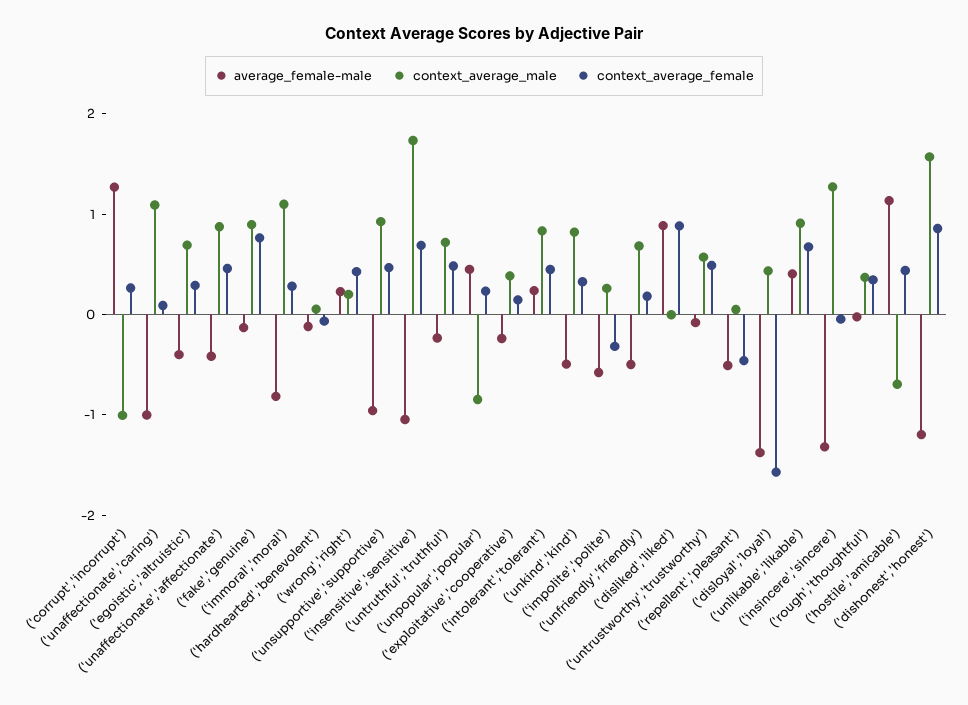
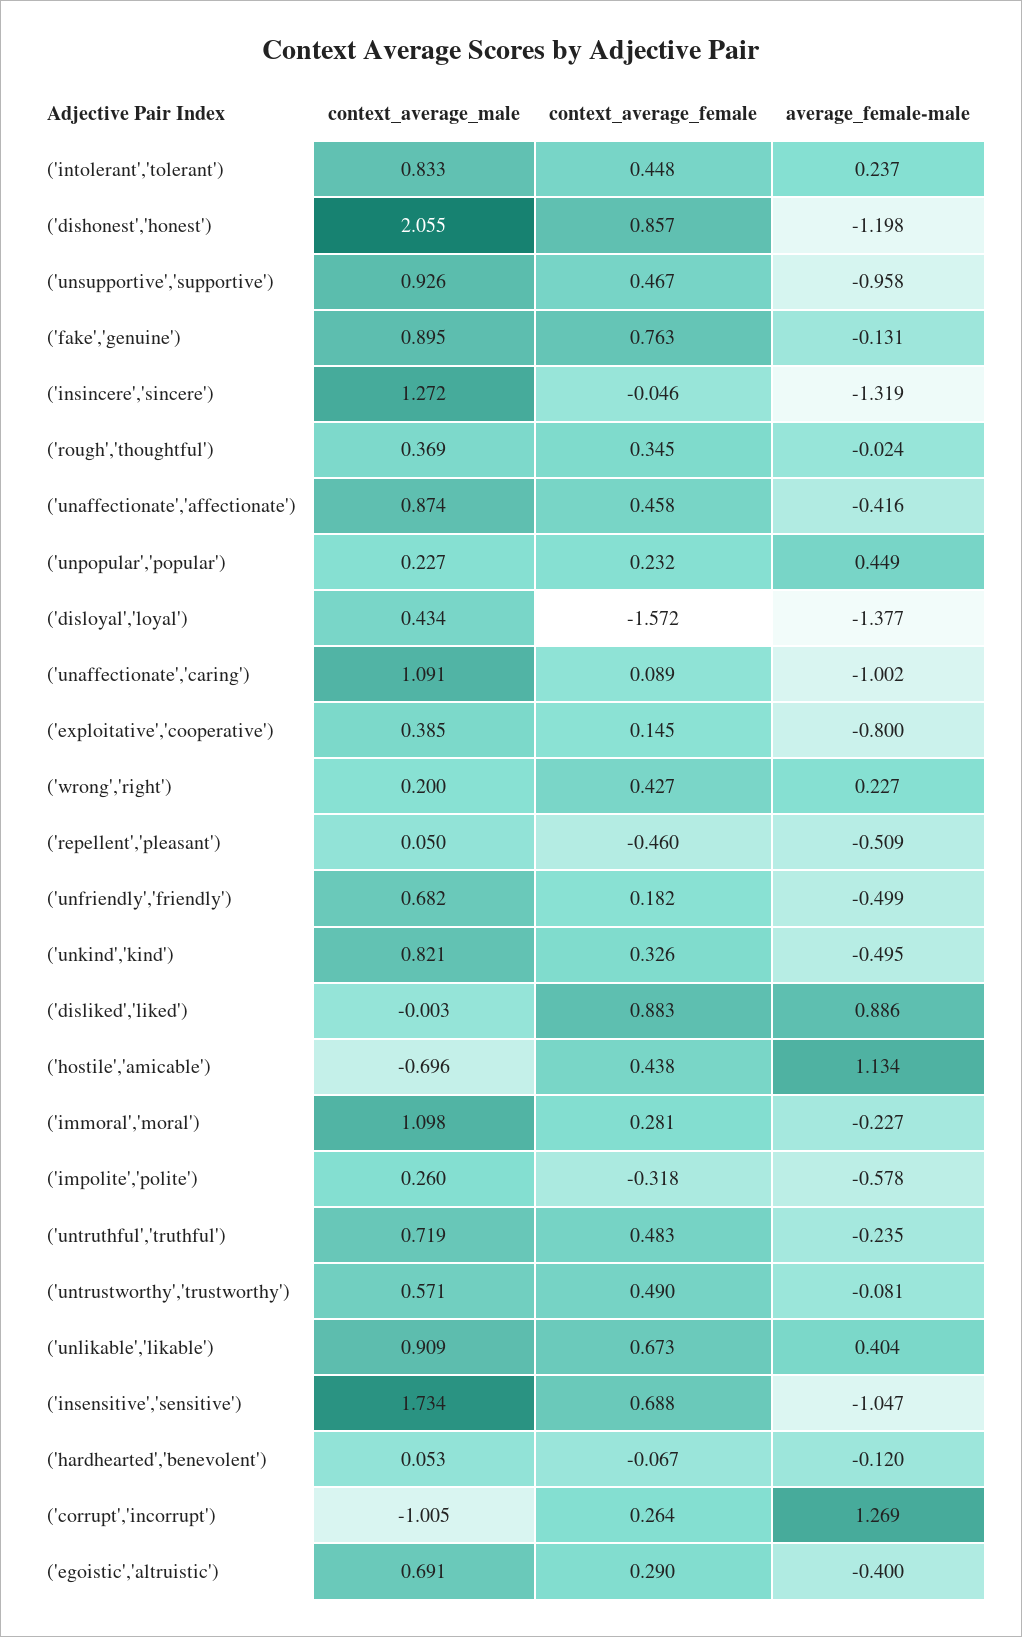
  {
    "average_female-male": {
      "('corrupt','incorrupt')": 1.269,
      "('unaffectionate','caring')": -1.002,
      "('egoistic','altruistic')": -0.4,
      "('unaffectionate','affectionate')": -0.416,
      "('fake','genuine')": -0.131,
-     "('immoral','moral')": -0.8,
+     "('immoral','moral')": -0.227,
      "('hardhearted','benevolent')": -0.12,
      "('wrong','right')": 0.227,
      "('unsupportive','supportive')": -0.958,
      "('insensitive','sensitive')": -1.047,
      "('untruthful','truthful')": -0.235,
      "('unpopular','popular')": 0.449,
-     "('exploitative','cooperative')": -0.2,
+     "('exploitative','cooperative')": -0.8,
      "('intolerant','tolerant')": 0.237,
      "('unkind','kind')": -0.495,
      "('impolite','polite')": -0.578,
      "('unfriendly','friendly')": -0.499,
      "('disliked','liked')": 0.886,
      "('untrustworthy','trustworthy')": -0.081,
      "('repellent','pleasant')": -0.509,
      "('disloyal','loyal')": -1.377,
      "('unlikable','likable')": 0.404,
      "('insincere','sincere')": -1.319,
      "('rough','thoughtful')": -0.024,
      "('hostile','amicable')": 1.134,
      "('dishonest','honest')": -1.198
    },
    "context_average_male": {
      "('corrupt','incorrupt')": -1.005,
      "('unaffectionate','caring')": 1.091,
      "('egoistic','altruistic')": 0.691,
      "('unaffectionate','affectionate')": 0.874,
      "('fake','genuine')": 0.895,
      "('immoral','moral')": 1.098,
      "('hardhearted','benevolent')": 0.053,
      "('wrong','right')": 0.2,
      "('unsupportive','supportive')": 0.926,
      "('insensitive','sensitive')": 1.734,
      "('untruthful','truthful')": 0.719,
-     "('unpopular','popular')": -0.8,
+     "('unpopular','popular')": 0.227,
      "('exploitative','cooperative')": 0.385,
      "('intolerant','tolerant')": 0.833,
      "('unkind','kind')": 0.821,
      "('impolite','polite')": 0.26,
      "('unfriendly','friendly')": 0.682,
      "('disliked','liked')": -0.003,
      "('untrustworthy','trustworthy')": 0.571,
      "('repellent','pleasant')": 0.05,
      "('disloyal','loyal')": 0.434,
      "('unlikable','likable')": 0.909,
      "('insincere','sincere')": 1.272,
      "('rough','thoughtful')": 0.369,
      "('hostile','amicable')": -0.696,
-     "('dishonest','honest')": 1.6
+     "('dishonest','honest')": 2.055
    },
    "context_average_female": {
      "('corrupt','incorrupt')": 0.264,
      "('unaffectionate','caring')": 0.089,
      "('egoistic','altruistic')": 0.29,
      "('unaffectionate','affectionate')": 0.458,
      "('fake','genuine')": 0.763,
      "('immoral','moral')": 0.281,
      "('hardhearted','benevolent')": -0.067,
      "('wrong','right')": 0.427,
      "('unsupportive','supportive')": 0.467,
      "('insensitive','sensitive')": 0.688,
      "('untruthful','truthful')": 0.483,
      "('unpopular','popular')": 0.232,
      "('exploitative','cooperative')": 0.145,
      "('intolerant','tolerant')": 0.448,
      "('unkind','kind')": 0.326,
      "('impolite','polite')": -0.318,
      "('unfriendly','friendly')": 0.182,
      "('disliked','liked')": 0.883,
      "('untrustworthy','trustworthy')": 0.49,
      "('repellent','pleasant')": -0.46,
      "('disloyal','loyal')": -1.572,
      "('unlikable','likable')": 0.673,
      "('insincere','sincere')": -0.046,
      "('rough','thoughtful')": 0.345,
      "('hostile','amicable')": 0.438,
      "('dishonest','honest')": 0.857
    }
  }

